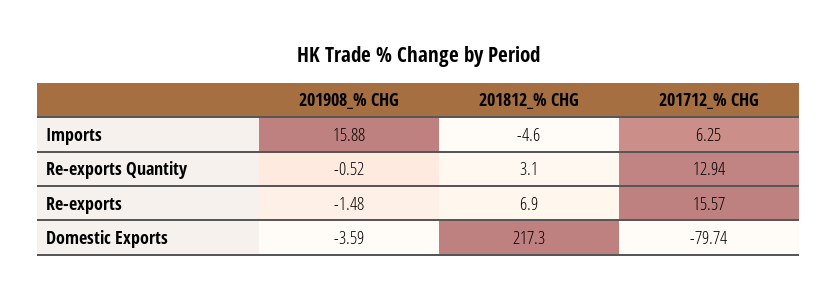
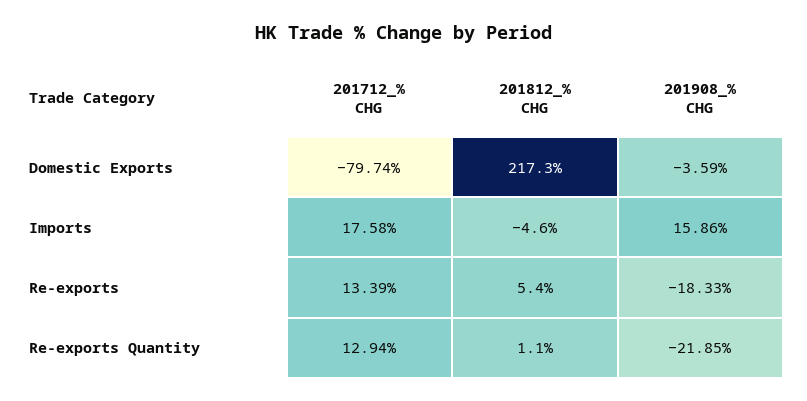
  {
    "201908_% CHG": {
-     "Imports": 15.88,
+     "Imports": 15.86,
-     "Re-exports Quantity": -0.52,
+     "Re-exports Quantity": -21.85,
-     "Re-exports": -1.48,
+     "Re-exports": -18.33,
      "Domestic Exports": -3.59
    },
    "201812_% CHG": {
      "Imports": -4.6,
-     "Re-exports Quantity": 3.1,
+     "Re-exports Quantity": 1.1,
-     "Re-exports": 6.9,
+     "Re-exports": 5.4,
      "Domestic Exports": 217.3
    },
    "201712_% CHG": {
-     "Imports": 6.25,
+     "Imports": 17.58,
      "Re-exports Quantity": 12.94,
-     "Re-exports": 15.57,
+     "Re-exports": 13.39,
      "Domestic Exports": -79.74
    }
  }

